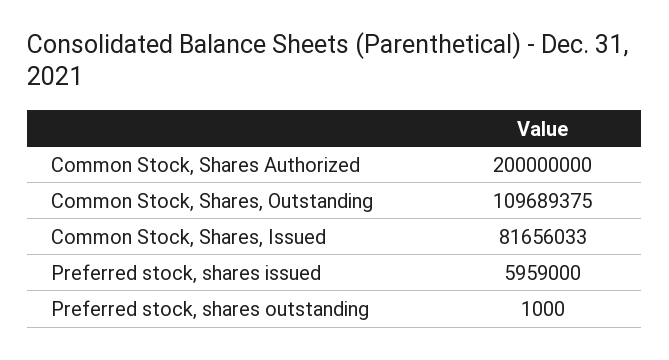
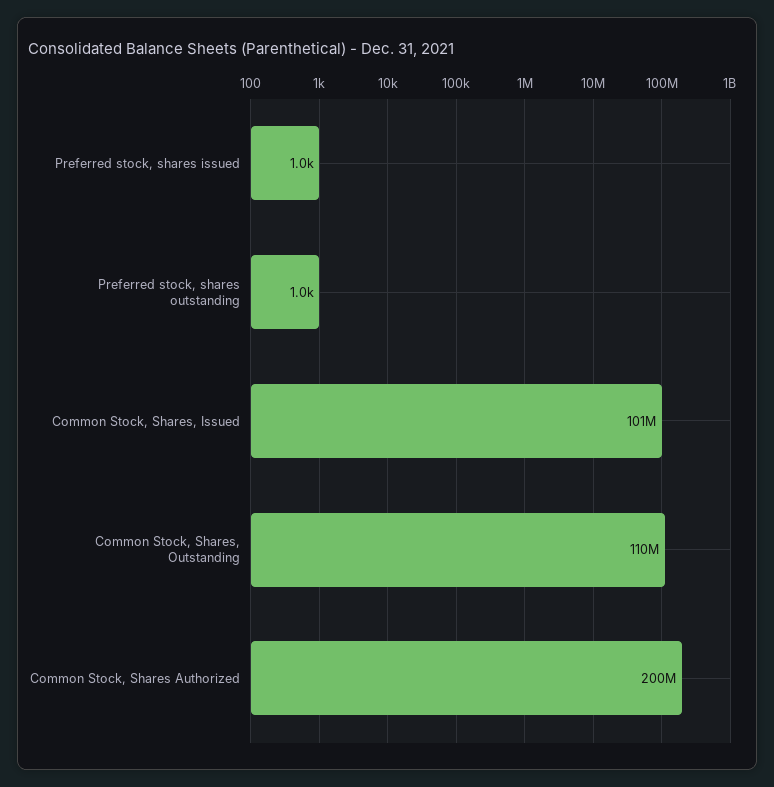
  {
    "Common Stock, Shares Authorized": 200000000,
    "Common Stock, Shares, Outstanding": 109689375,
-   "Common Stock, Shares, Issued": 81656033,
+   "Common Stock, Shares, Issued": 101000000,
-   "Preferred stock, shares issued": 5959000,
+   "Preferred stock, shares issued": 1000,
    "Preferred stock, shares outstanding": 1000
  }

